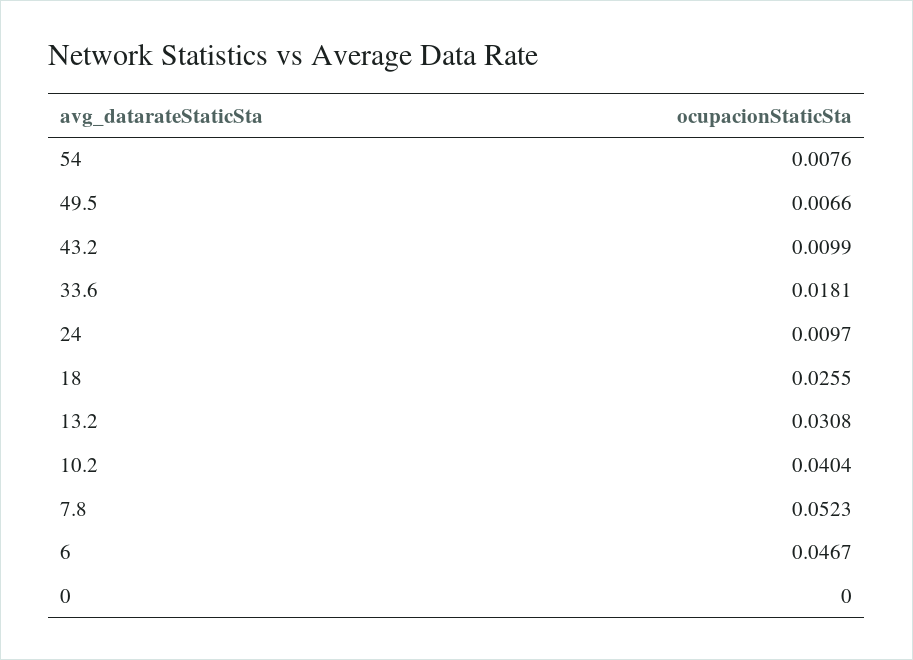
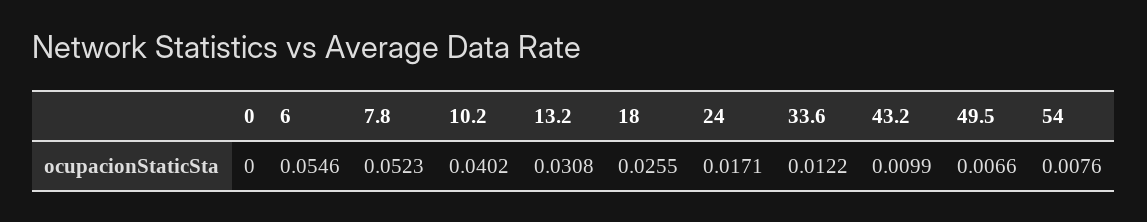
  {
    "54": 0.0076,
    "49.5": 0.0066,
    "43.2": 0.0099,
-   "33.6": 0.0181,
+   "33.6": 0.0122,
-   "24": 0.0097,
+   "24": 0.0171,
    "18": 0.0255,
    "13.2": 0.0308,
-   "10.2": 0.0404,
+   "10.2": 0.0402,
    "7.8": 0.0523,
-   "6": 0.0467,
+   "6": 0.0546,
    "0": 0
  }

